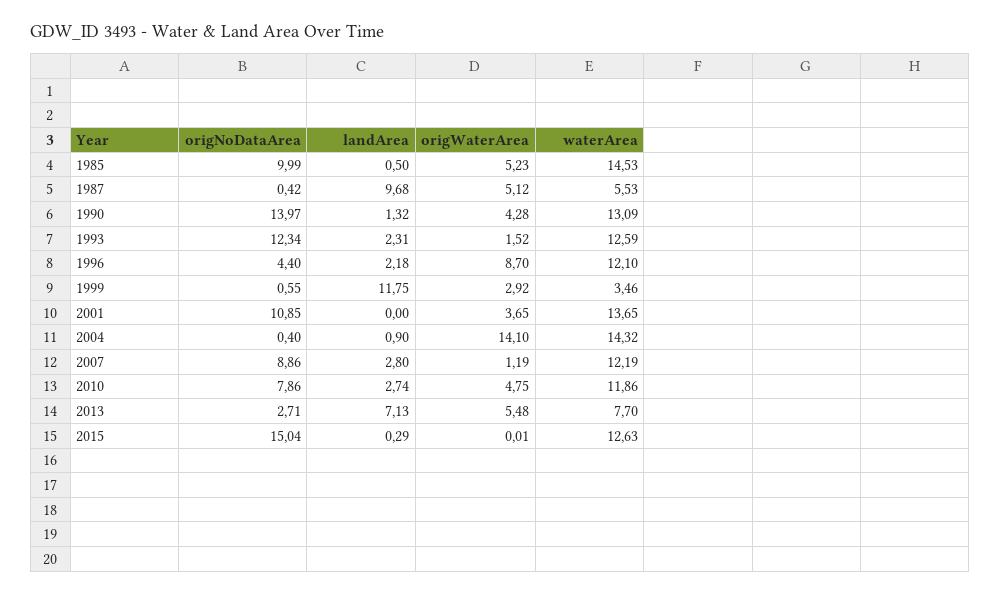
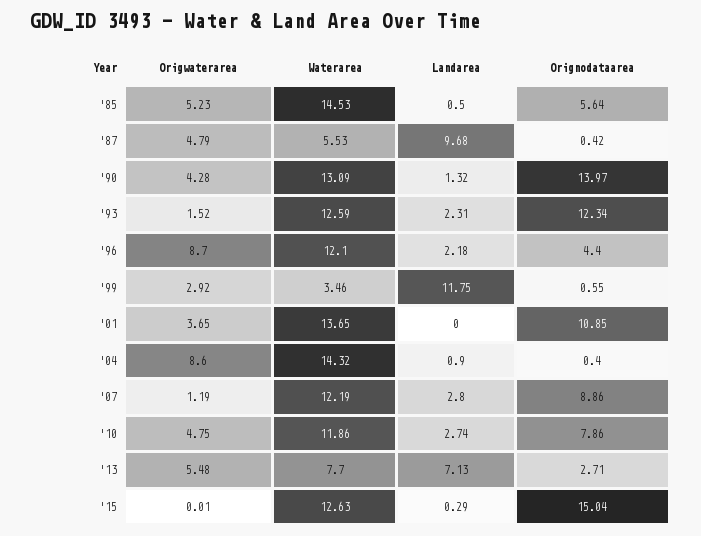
  {
    "origNoDataArea": {
-     "1985": 9.99,
+     "1985": 5.64,
      "1987": 0.42,
      "1990": 13.97,
      "1993": 12.34,
      "1996": 4.4,
      "1999": 0.55,
      "2001": 10.85,
      "2004": 0.4,
      "2007": 8.86,
      "2010": 7.86,
      "2013": 2.71,
      "2015": 15.04
    },
    "landArea": {
      "1985": 0.5,
      "1987": 9.68,
      "1990": 1.32,
      "1993": 2.31,
      "1996": 2.18,
      "1999": 11.75,
      "2001": 0,
      "2004": 0.9,
      "2007": 2.8,
      "2010": 2.74,
      "2013": 7.13,
      "2015": 0.29
    },
    "origWaterArea": {
      "1985": 5.23,
-     "1987": 5.12,
+     "1987": 4.79,
      "1990": 4.28,
      "1993": 1.52,
      "1996": 8.7,
      "1999": 2.92,
      "2001": 3.65,
-     "2004": 14.1,
+     "2004": 8.6,
      "2007": 1.19,
      "2010": 4.75,
      "2013": 5.48,
      "2015": 0.01
    },
    "waterArea": {
      "1985": 14.53,
      "1987": 5.53,
      "1990": 13.09,
      "1993": 12.59,
      "1996": 12.1,
      "1999": 3.46,
      "2001": 13.65,
      "2004": 14.32,
      "2007": 12.19,
      "2010": 11.86,
      "2013": 7.7,
      "2015": 12.63
    }
  }

